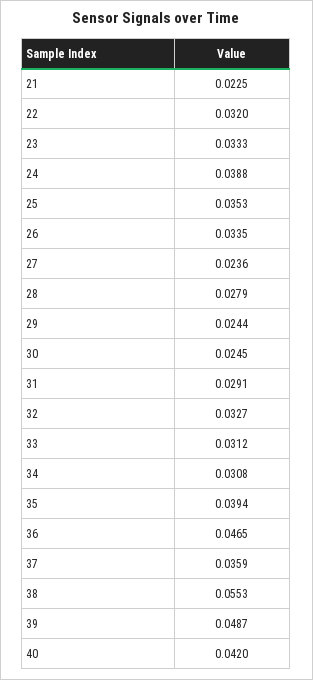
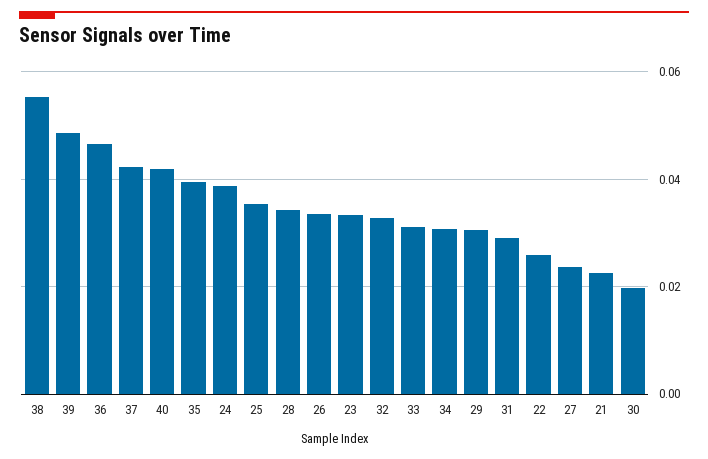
  {
    "21": 0.0225,
-   "22": 0.032,
+   "22": 0.026,
    "23": 0.0333,
    "24": 0.0388,
    "25": 0.0353,
    "26": 0.0335,
    "27": 0.0236,
-   "28": 0.0279,
+   "28": 0.034,
-   "29": 0.0244,
+   "29": 0.03,
-   "30": 0.0245,
+   "30": 0.02,
    "31": 0.0291,
    "32": 0.0327,
    "33": 0.0312,
    "34": 0.0308,
    "35": 0.0394,
    "36": 0.0465,
-   "37": 0.0359,
+   "37": 0.042,
    "38": 0.0553,
    "39": 0.0487,
    "40": 0.042
  }

